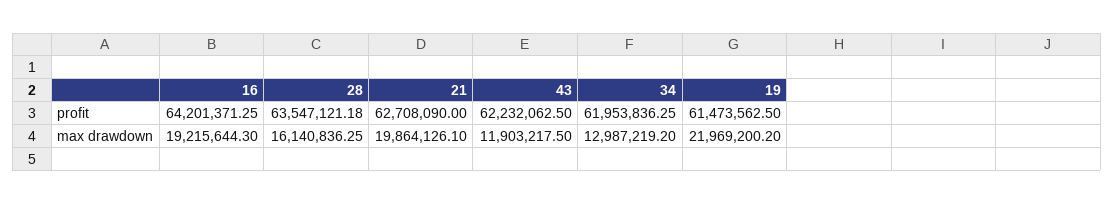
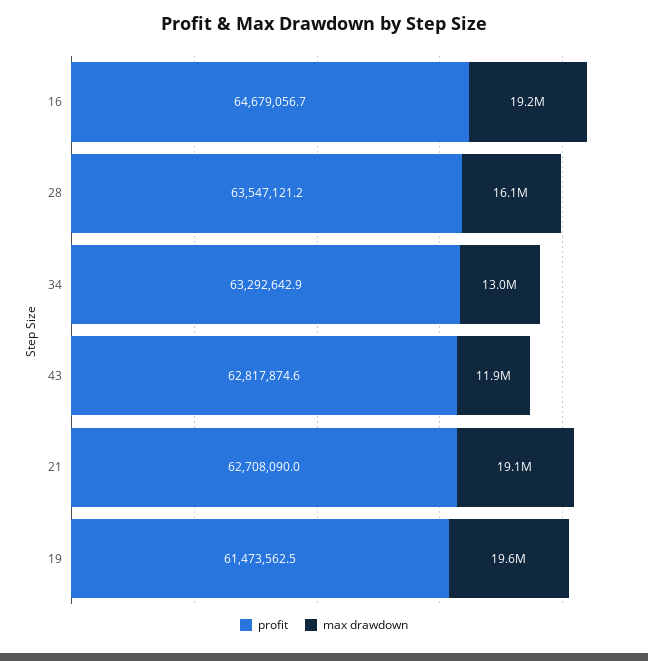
  {
    "profit": {
-     "16": 64201371.25,
+     "16": 64679056.7,
      "28": 63547121.18,
      "21": 62708090,
-     "43": 62232062.5,
+     "43": 62817874.6,
-     "34": 61953836.25,
+     "34": 63292642.9,
      "19": 61473562.5
    },
    "max drawdown": {
      "16": 19215644.3,
      "28": 16140836.25,
-     "21": 19864126.1,
+     "21": 19100000,
      "43": 11903217.5,
      "34": 12987219.2,
-     "19": 21969200.2
+     "19": 19600000
    }
  }

